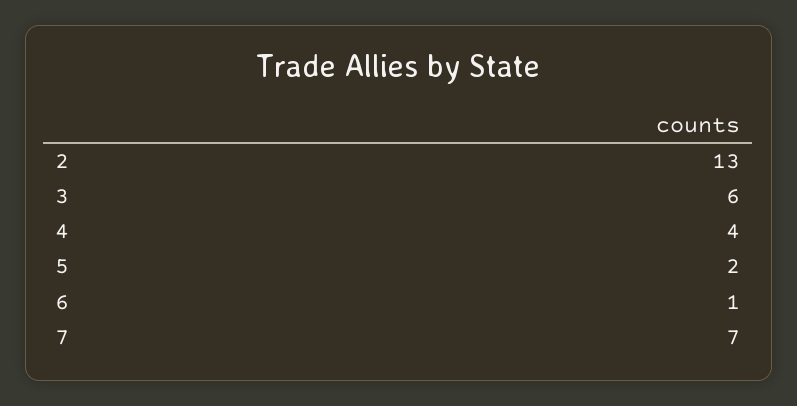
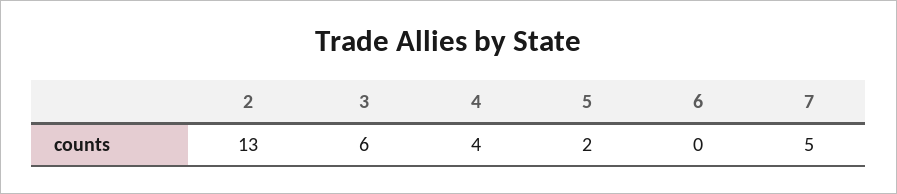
  {
    "2": 13,
    "3": 6,
    "4": 4,
    "5": 2,
-   "6": 1,
+   "6": 0,
-   "7": 7
+   "7": 5
  }

